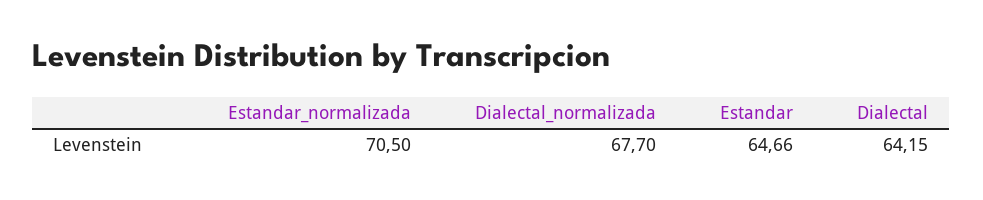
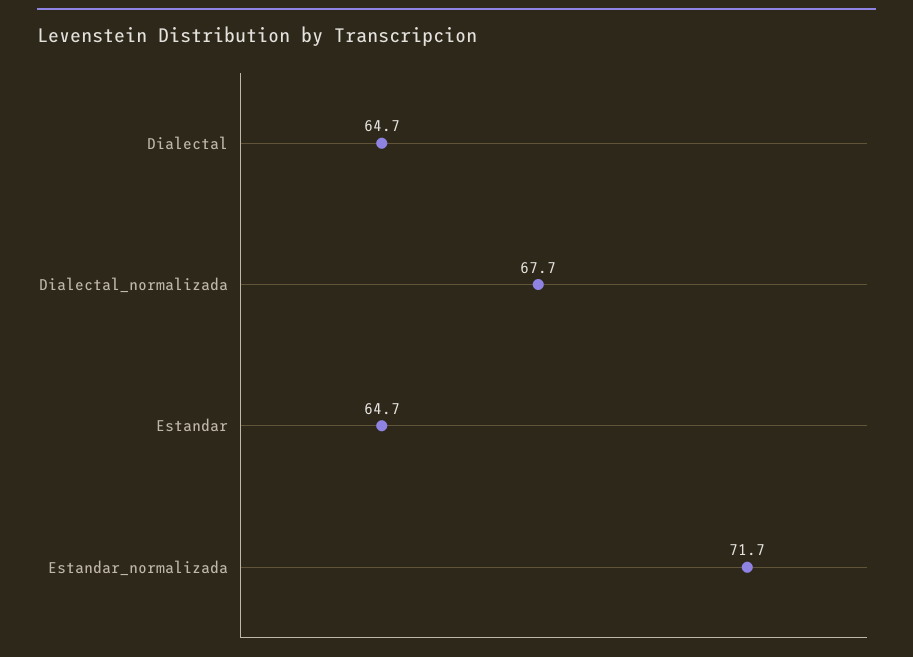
  {
-   "Estandar_normalizada": 70.5,
+   "Estandar_normalizada": 71.7,
    "Dialectal_normalizada": 67.7,
    "Estandar": 64.66,
-   "Dialectal": 64.15
+   "Dialectal": 64.7
  }

